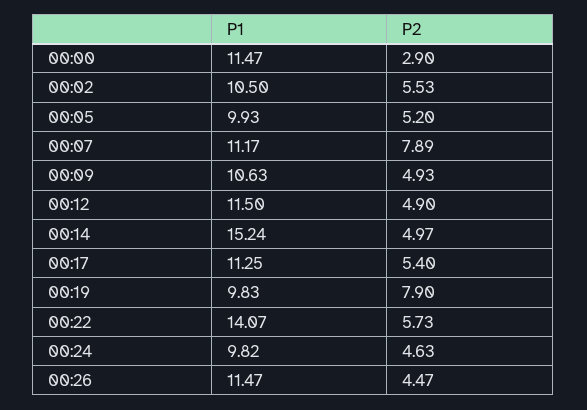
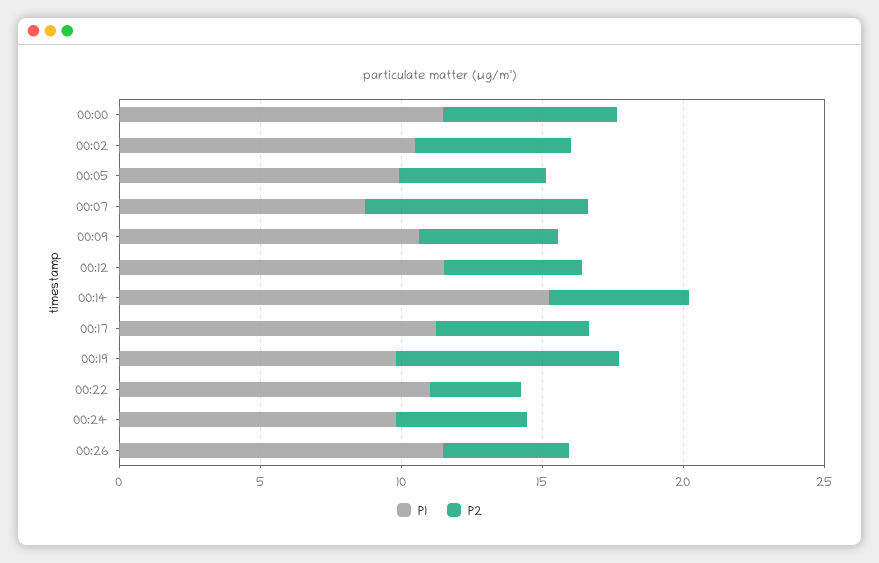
  {
    "P1": {
      "00:00": 11.47,
      "00:02": 10.5,
      "00:05": 9.93,
-     "00:07": 11.17,
+     "00:07": 9,
      "00:09": 10.63,
      "00:12": 11.5,
      "00:14": 15.24,
      "00:17": 11.25,
      "00:19": 9.83,
-     "00:22": 14.07,
+     "00:22": 11,
      "00:24": 9.82,
      "00:26": 11.47
    },
    "P2": {
-     "00:00": 2.9,
+     "00:00": 6,
      "00:02": 5.53,
      "00:05": 5.2,
      "00:07": 7.89,
      "00:09": 4.93,
      "00:12": 4.9,
      "00:14": 4.97,
      "00:17": 5.4,
      "00:19": 7.9,
-     "00:22": 5.73,
+     "00:22": 3,
      "00:24": 4.63,
      "00:26": 4.47
    }
  }

